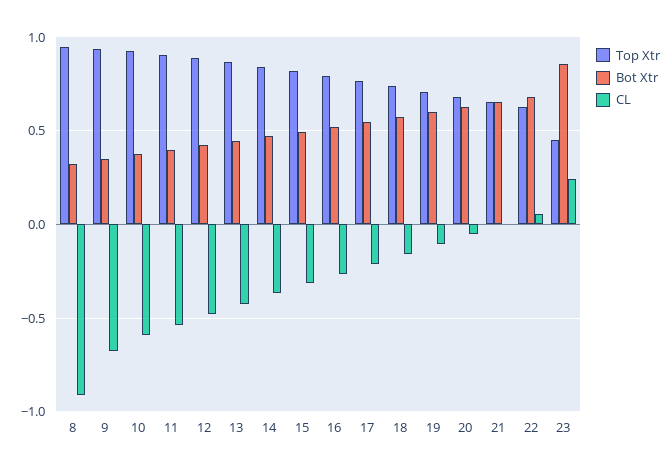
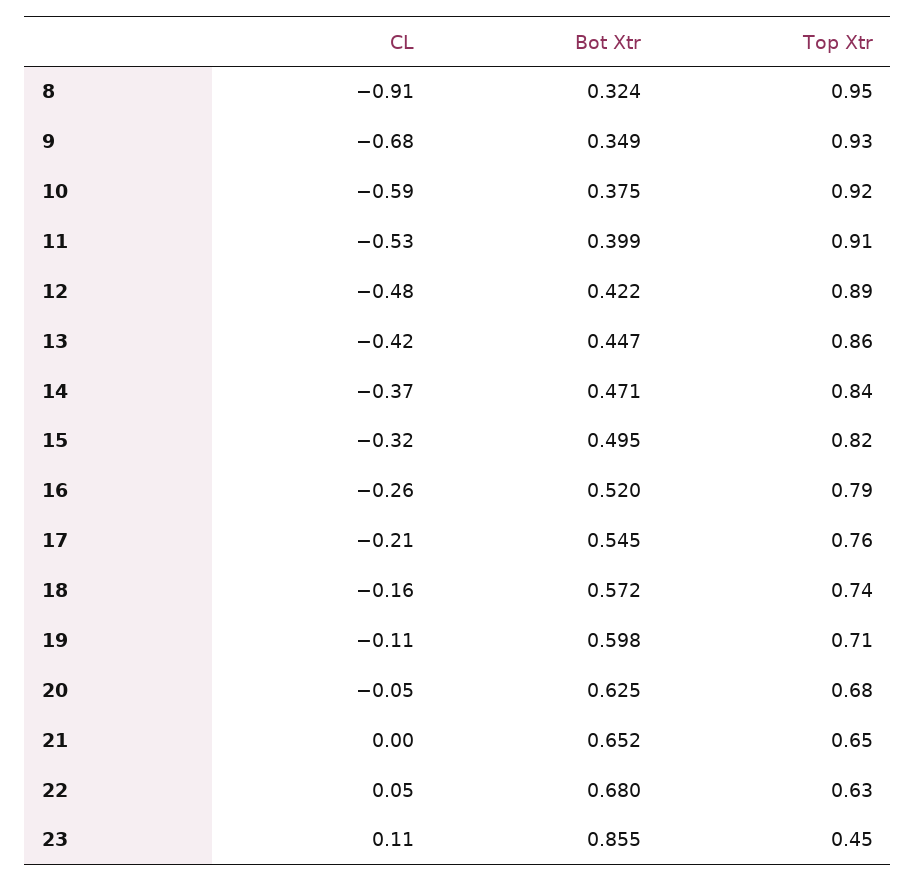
  {
    "Top Xtr": {
      "8": 0.95,
      "9": 0.93,
      "10": 0.92,
      "11": 0.91,
      "12": 0.89,
      "13": 0.86,
      "14": 0.84,
      "15": 0.82,
      "16": 0.79,
      "17": 0.76,
      "18": 0.74,
      "19": 0.71,
      "20": 0.68,
      "21": 0.65,
      "22": 0.63,
      "23": 0.45
    },
    "Bot Xtr": {
      "8": 0.324,
      "9": 0.349,
      "10": 0.375,
      "11": 0.399,
      "12": 0.422,
      "13": 0.447,
      "14": 0.471,
      "15": 0.495,
      "16": 0.52,
      "17": 0.545,
      "18": 0.572,
      "19": 0.598,
      "20": 0.625,
      "21": 0.652,
      "22": 0.68,
      "23": 0.855
    },
    "CL": {
      "8": -0.91,
      "9": -0.68,
      "10": -0.59,
      "11": -0.53,
      "12": -0.48,
      "13": -0.42,
      "14": -0.37,
      "15": -0.32,
      "16": -0.26,
      "17": -0.21,
      "18": -0.16,
      "19": -0.11,
      "20": -0.05,
      "21": 0,
      "22": 0.05,
-     "23": 0.25
+     "23": 0.11
    }
  }

